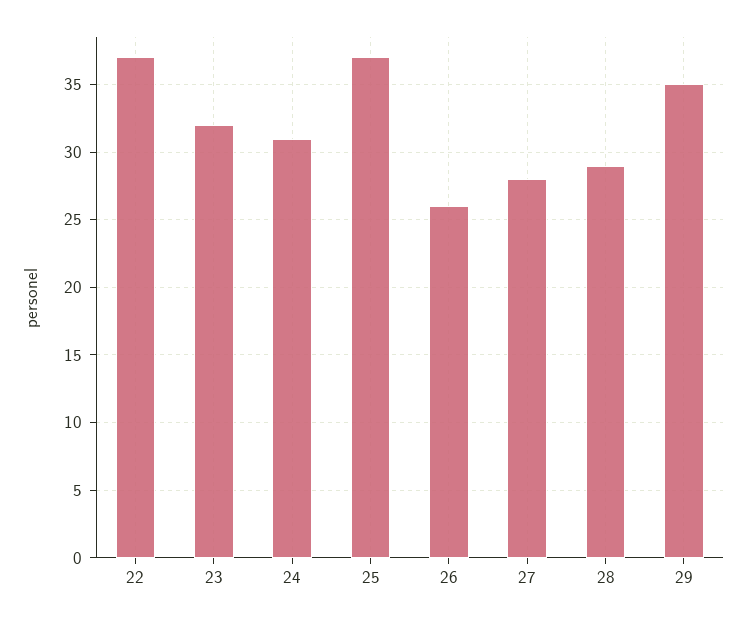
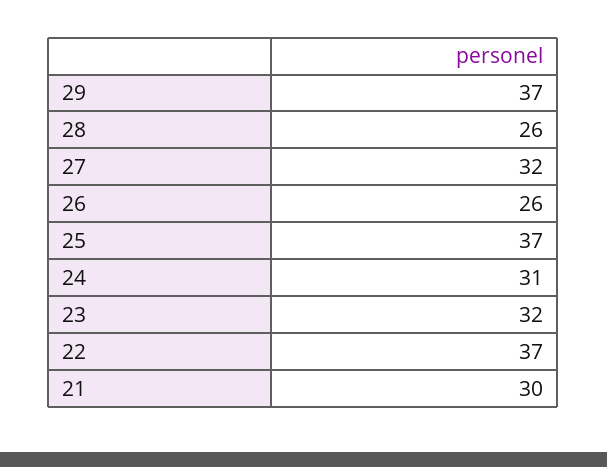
  {
    "22": 37,
    "23": 32,
    "24": 31,
    "25": 37,
    "26": 26,
-   "27": 28,
+   "27": 32,
-   "28": 29,
+   "28": 26,
-   "29": 35
+   "29": 37,
+   "21": 30
  }

